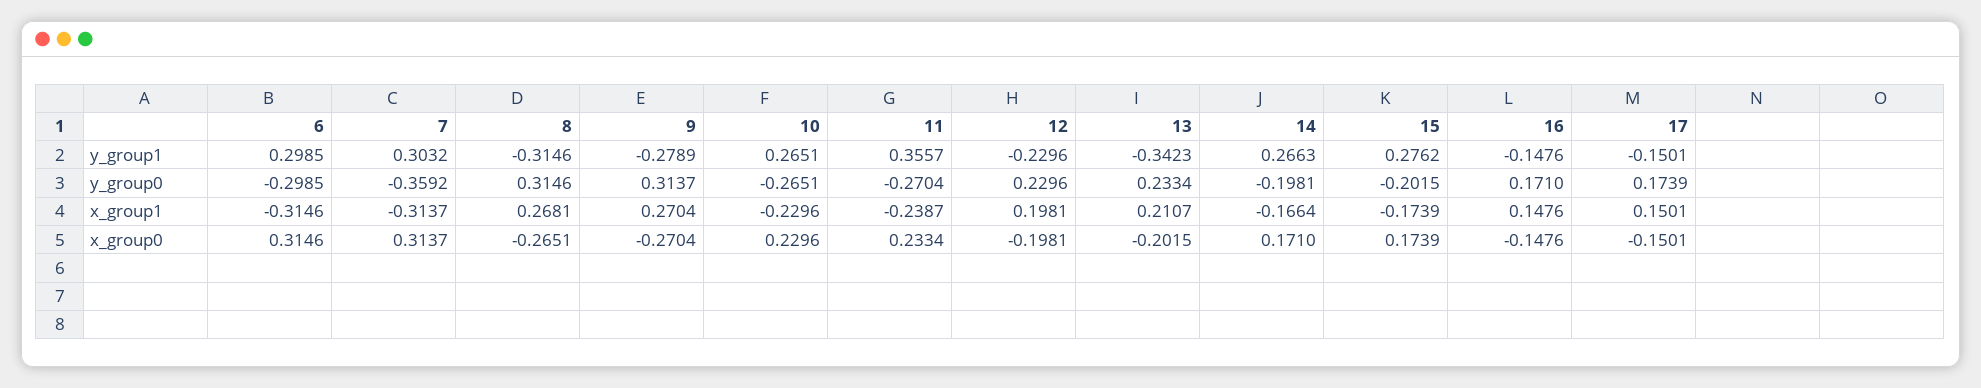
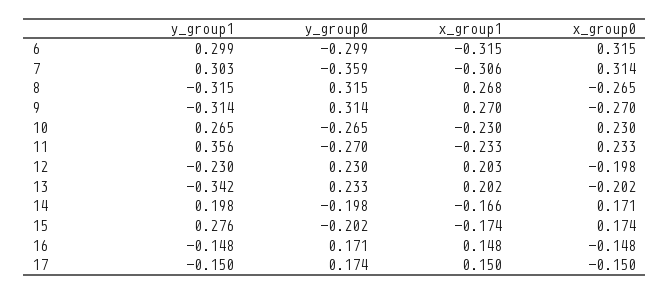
  {
    "6": {
      "y_group1": 0.2985,
      "y_group0": -0.2985,
      "x_group1": -0.3146,
      "x_group0": 0.3146
    },
    "7": {
      "y_group1": 0.3032,
      "y_group0": -0.3592,
-     "x_group1": -0.3137,
+     "x_group1": -0.306,
      "x_group0": 0.3137
    },
    "8": {
      "y_group1": -0.3146,
      "y_group0": 0.3146,
      "x_group1": 0.2681,
      "x_group0": -0.2651
    },
    "9": {
-     "y_group1": -0.2789,
+     "y_group1": -0.314,
      "y_group0": 0.3137,
      "x_group1": 0.2704,
      "x_group0": -0.2704
    },
    "10": {
      "y_group1": 0.2651,
      "y_group0": -0.2651,
      "x_group1": -0.2296,
      "x_group0": 0.2296
    },
    "11": {
      "y_group1": 0.3557,
      "y_group0": -0.2704,
-     "x_group1": -0.2387,
+     "x_group1": -0.233,
      "x_group0": 0.2334
    },
    "12": {
      "y_group1": -0.2296,
      "y_group0": 0.2296,
-     "x_group1": 0.1981,
+     "x_group1": 0.203,
      "x_group0": -0.1981
    },
    "13": {
      "y_group1": -0.3423,
      "y_group0": 0.2334,
-     "x_group1": 0.2107,
+     "x_group1": 0.202,
      "x_group0": -0.2015
    },
    "14": {
-     "y_group1": 0.2663,
+     "y_group1": 0.198,
      "y_group0": -0.1981,
      "x_group1": -0.1664,
      "x_group0": 0.171
    },
    "15": {
      "y_group1": 0.2762,
      "y_group0": -0.2015,
      "x_group1": -0.1739,
      "x_group0": 0.1739
    },
    "16": {
      "y_group1": -0.1476,
      "y_group0": 0.171,
      "x_group1": 0.1476,
      "x_group0": -0.1476
    },
    "17": {
      "y_group1": -0.1501,
      "y_group0": 0.1739,
      "x_group1": 0.1501,
      "x_group0": -0.1501
    }
  }

